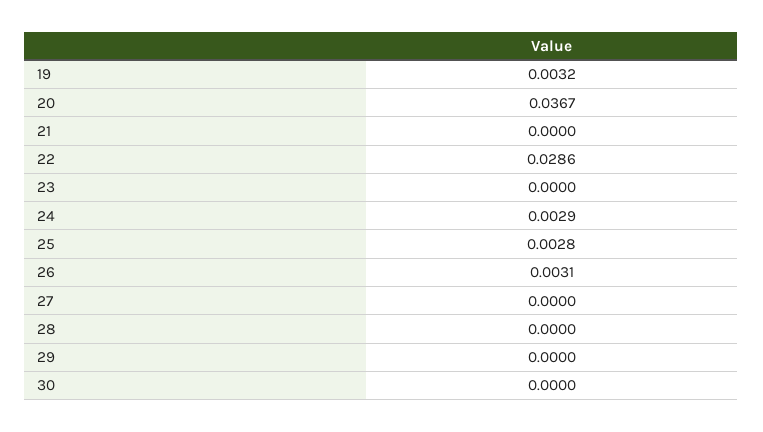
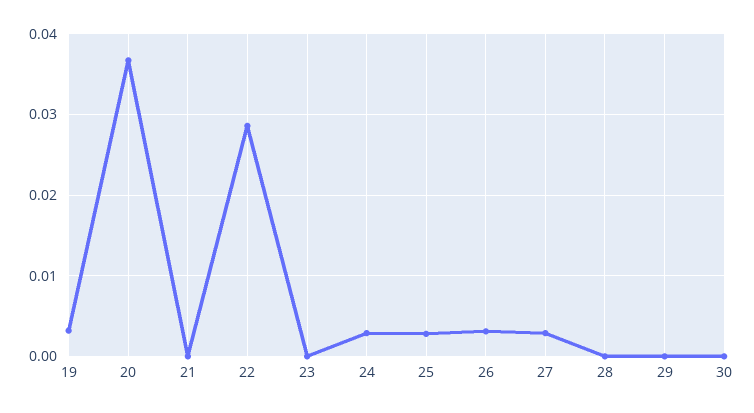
  {
    "19": 0.0032,
    "20": 0.0367,
    "21": 0,
    "22": 0.0286,
    "23": 0,
    "24": 0.0029,
    "25": 0.0028,
    "26": 0.0031,
-   "27": 0,
+   "27": 0.003,
    "28": 0,
    "29": 0,
    "30": 0
  }

